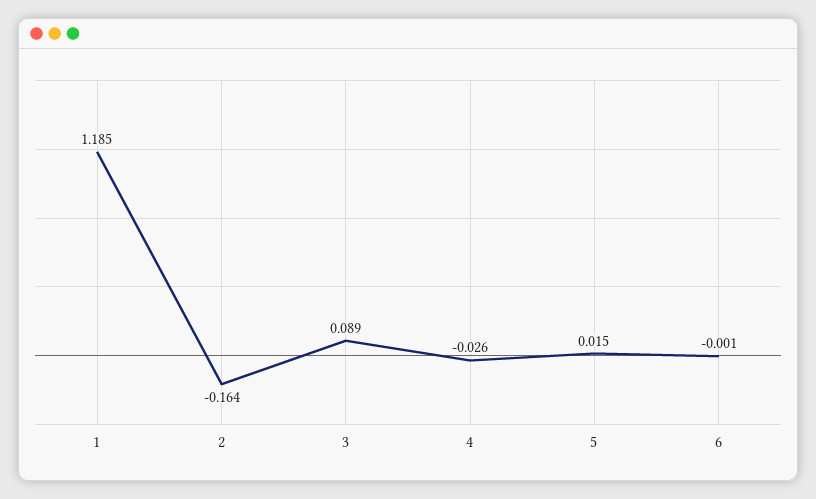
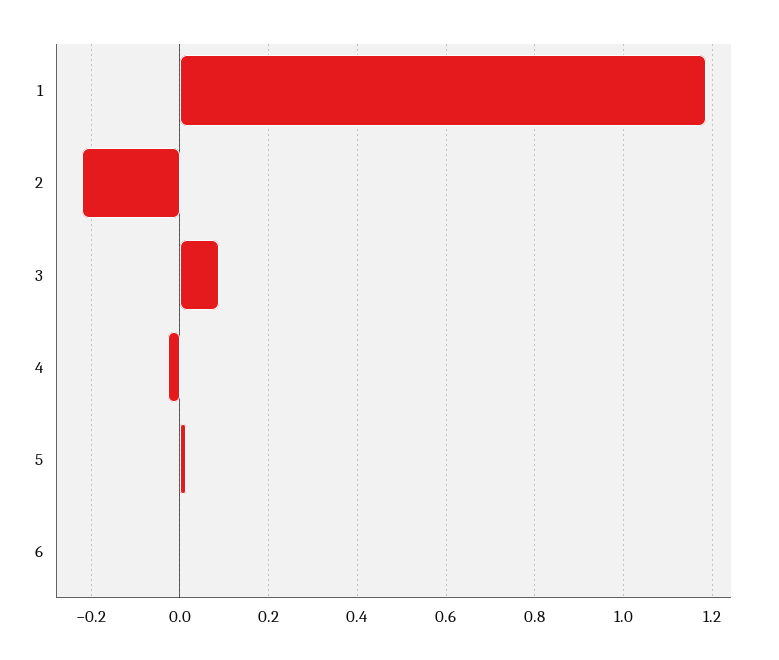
  {
    "1": 1.185,
-   "2": -0.164,
+   "2": -0.22,
    "3": 0.089,
    "4": -0.026,
    "5": 0.015,
    "6": -0.001
  }

